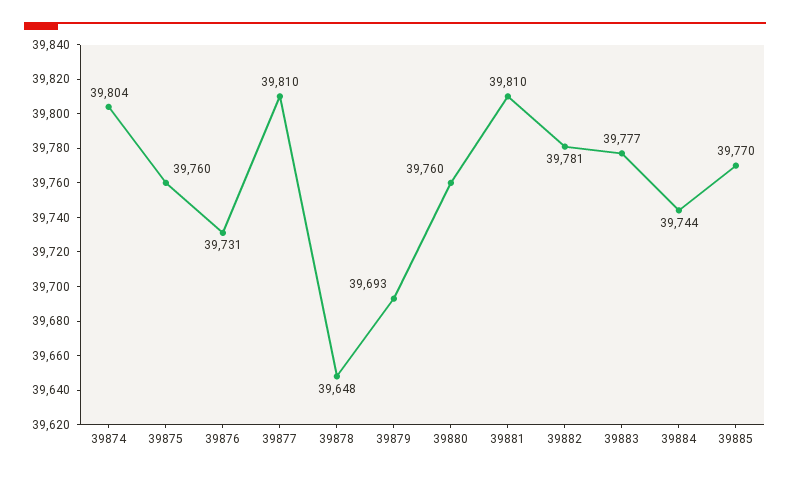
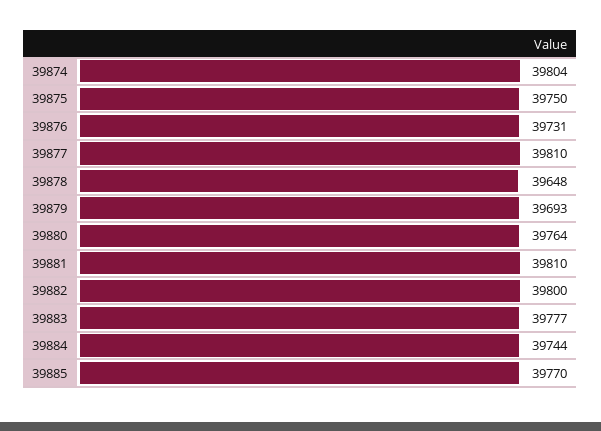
  {
    "39874": 39804,
-   "39875": 39760,
+   "39875": 39750,
    "39876": 39731,
    "39877": 39810,
    "39878": 39648,
    "39879": 39693,
-   "39880": 39760,
+   "39880": 39764,
    "39881": 39810,
-   "39882": 39781,
+   "39882": 39800,
    "39883": 39777,
    "39884": 39744,
    "39885": 39770
  }

